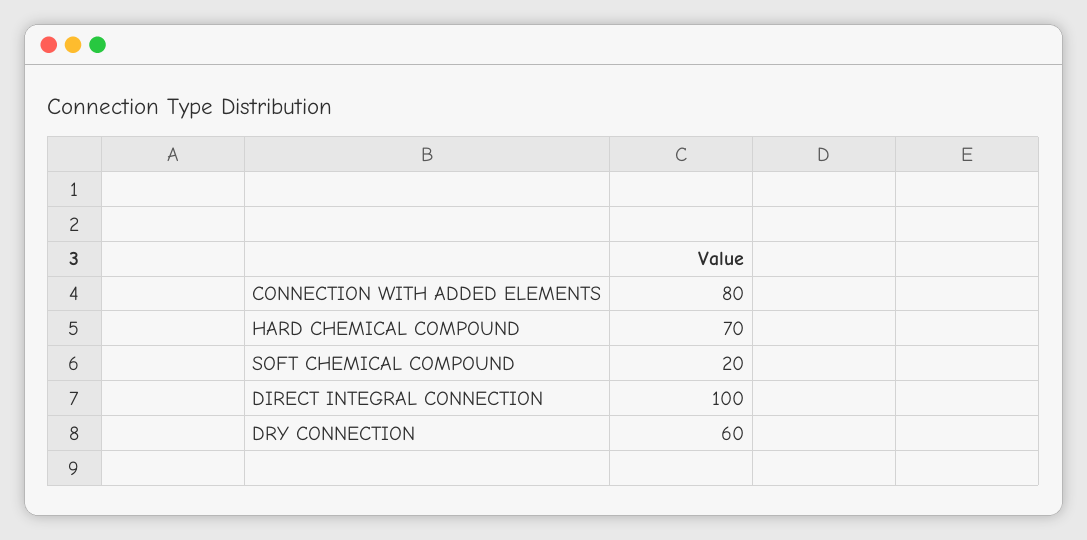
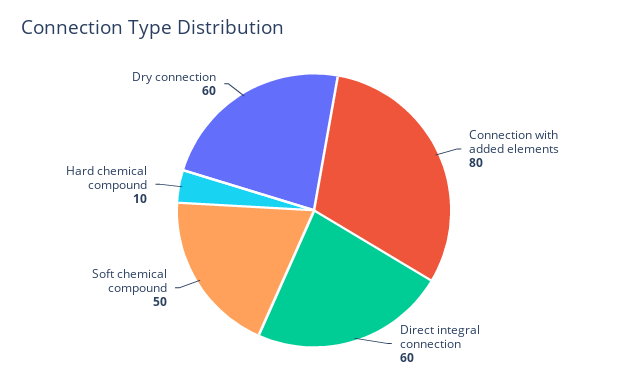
  {
    "CONNECTION WITH ADDED ELEMENTS": 80,
-   "HARD CHEMICAL COMPOUND": 70,
+   "HARD CHEMICAL COMPOUND": 10,
-   "SOFT CHEMICAL COMPOUND": 20,
+   "SOFT CHEMICAL COMPOUND": 50,
-   "DIRECT INTEGRAL CONNECTION": 100,
+   "DIRECT INTEGRAL CONNECTION": 60,
    "DRY CONNECTION": 60
  }

